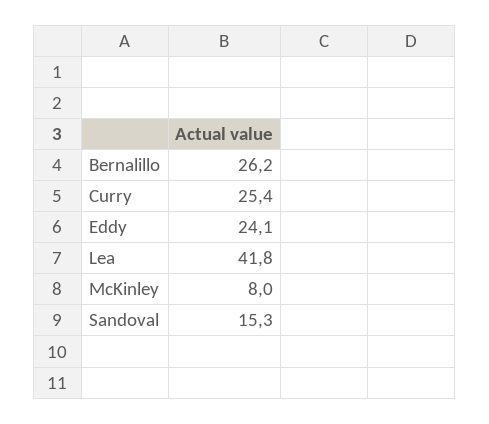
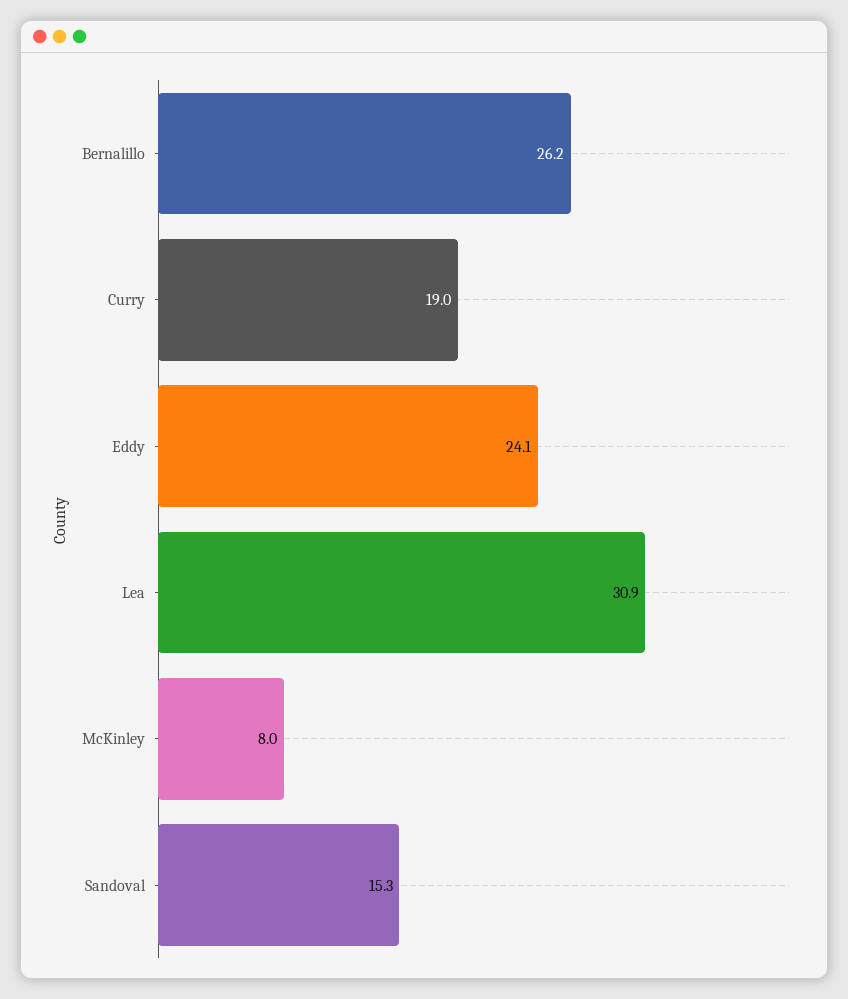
  {
    "Bernalillo": 26.2,
-   "Curry": 25.4,
+   "Curry": 19,
    "Eddy": 24.1,
-   "Lea": 41.8,
+   "Lea": 30.9,
    "McKinley": 8,
    "Sandoval": 15.3
  }

